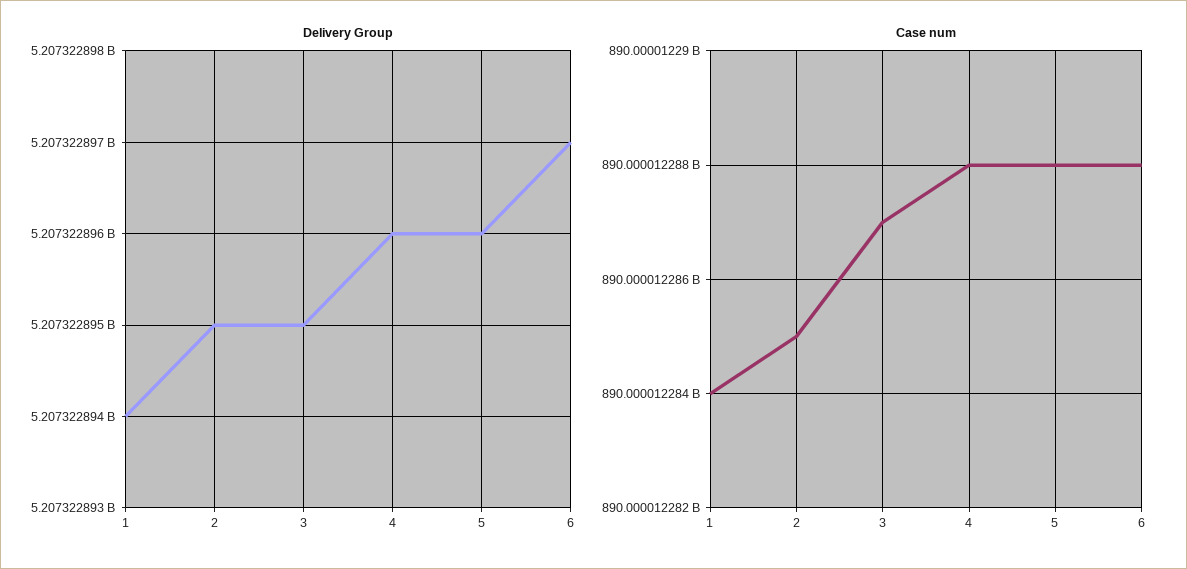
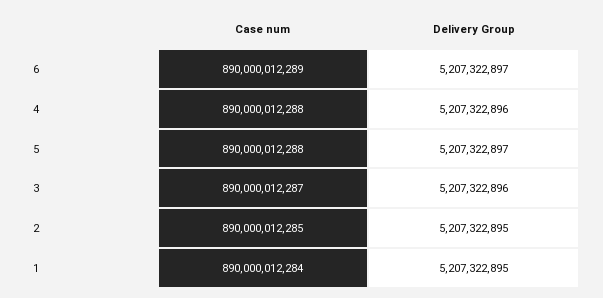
  {
    "Delivery Group": {
-     "1": 5207322894,
+     "1": 5207322895,
      "2": 5207322895,
-     "3": 5207322895,
+     "3": 5207322896,
      "4": 5207322896,
-     "5": 5207322896,
+     "5": 5207322897,
      "6": 5207322897
    },
    "Case num": {
      "1": 890000012284,
      "2": 890000012285,
      "3": 890000012287,
      "4": 890000012288,
      "5": 890000012288,
-     "6": 890000012288
+     "6": 890000012289
    }
  }

